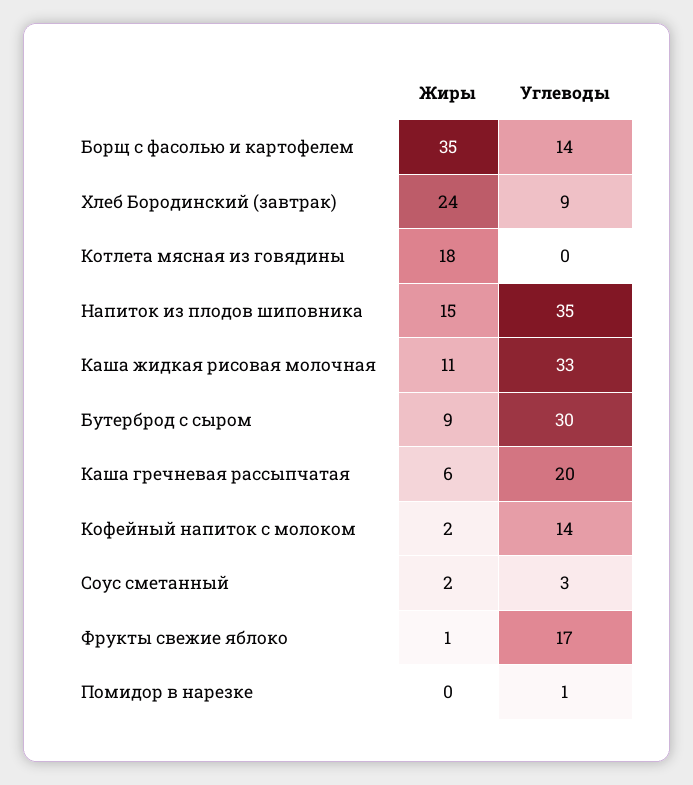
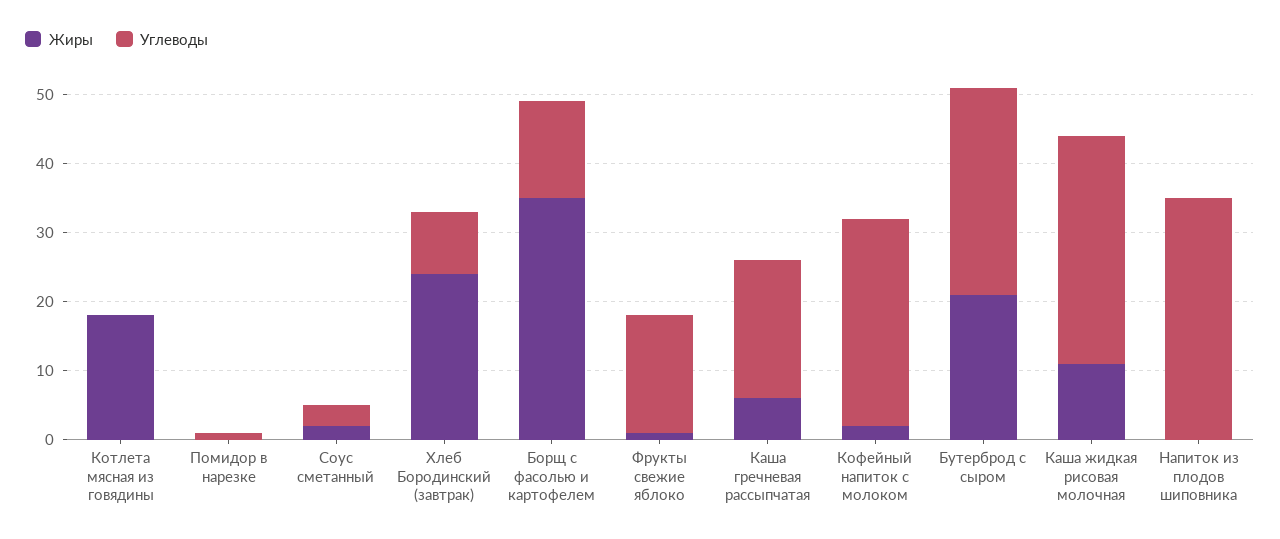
  {
    "Жиры": {
      "Борщ с фасолью и картофелем": 35,
      "Хлеб Бородинский (завтрак)": 24,
      "Котлета мясная из говядины": 18,
-     "Напиток из плодов шиповника": 15,
+     "Напиток из плодов шиповника": 0,
      "Каша жидкая рисовая молочная": 11,
-     "Бутерброд с сыром": 9,
+     "Бутерброд с сыром": 20,
      "Каша гречневая рассыпчатая": 6,
      "Кофейный напиток с молоком": 2,
      "Соус сметанный": 2,
      "Фрукты свежие яблоко": 1,
      "Помидор в нарезке": 0
    },
    "Углеводы": {
      "Борщ с фасолью и картофелем": 14,
      "Хлеб Бородинский (завтрак)": 9,
      "Котлета мясная из говядины": 0,
      "Напиток из плодов шиповника": 35,
      "Каша жидкая рисовая молочная": 33,
      "Бутерброд с сыром": 30,
      "Каша гречневая рассыпчатая": 20,
-     "Кофейный напиток с молоком": 14,
+     "Кофейный напиток с молоком": 30,
      "Соус сметанный": 3,
      "Фрукты свежие яблоко": 17,
      "Помидор в нарезке": 1
    }
  }

